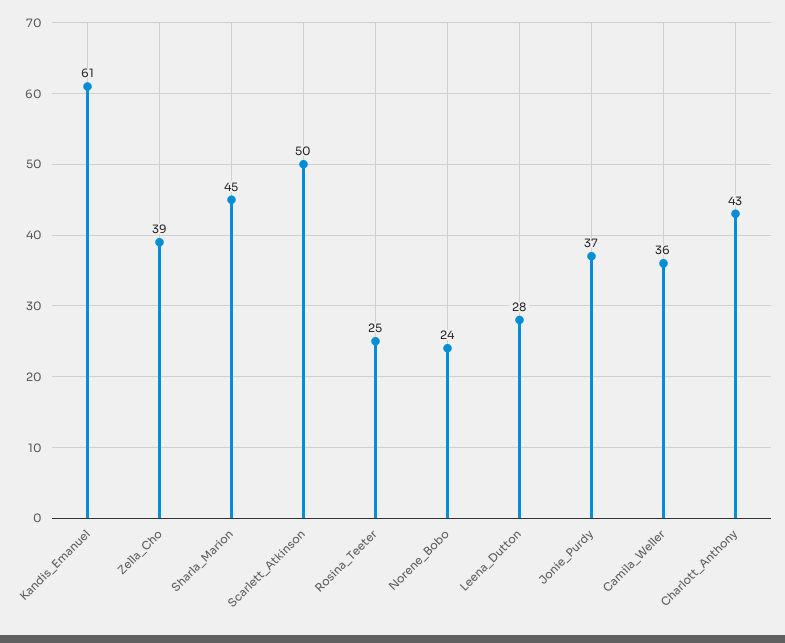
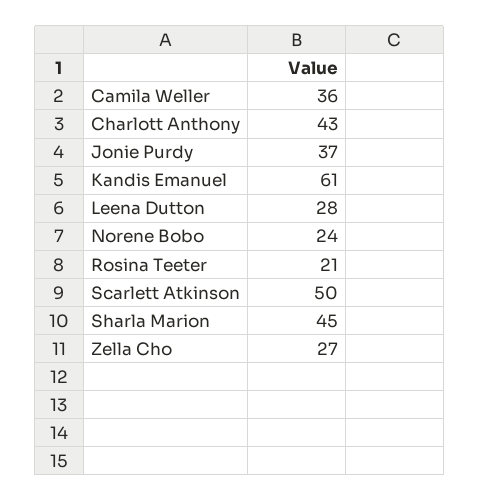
  {
    "Kandis_Emanuel": 61,
-   "Zella_Cho": 39,
+   "Zella_Cho": 27,
    "Sharla_Marion": 45,
    "Scarlett_Atkinson": 50,
-   "Rosina_Teeter": 25,
+   "Rosina_Teeter": 21,
    "Norene_Bobo": 24,
    "Leena_Dutton": 28,
    "Jonie_Purdy": 37,
    "Camila_Weller": 36,
    "Charlott_Anthony": 43
  }

